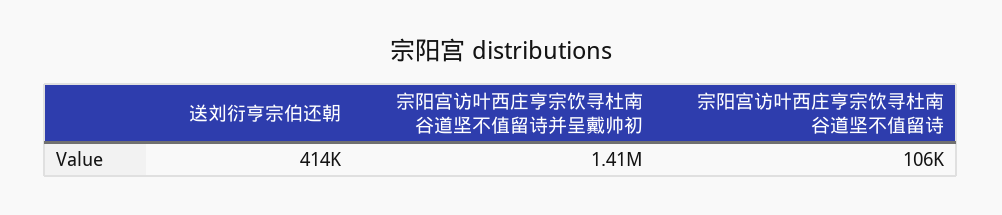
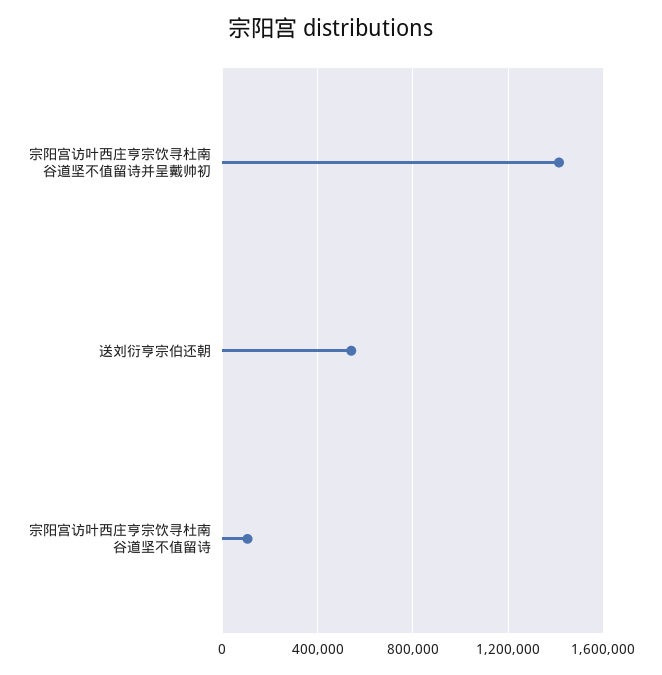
  {
-   "送刘衍亨宗伯还朝": 414000,
+   "送刘衍亨宗伯还朝": 550000,
    "宗阳宫访叶西庄亨宗饮寻杜南谷道坚不值留诗并呈戴帅初": 1410000,
    "宗阳宫访叶西庄亨宗饮寻杜南谷道坚不值留诗": 106000
  }

